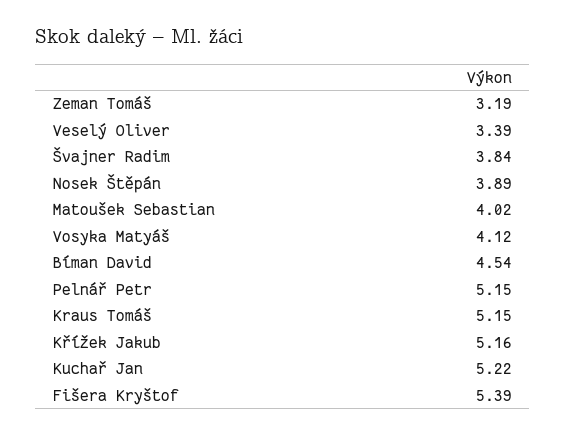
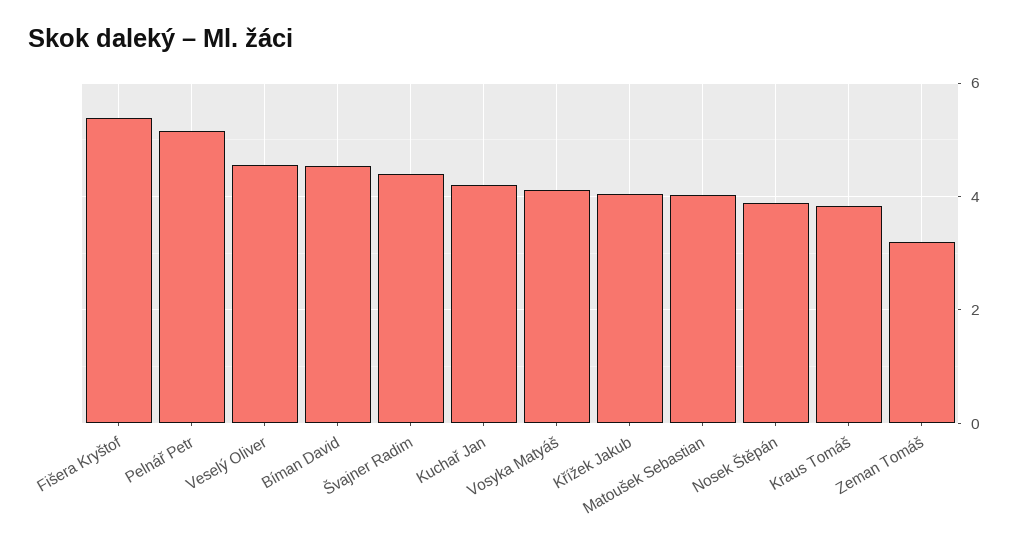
  {
    "Zeman Tomáš": 3.19,
-   "Veselý Oliver": 3.39,
+   "Veselý Oliver": 4.6,
-   "Švajner Radim": 3.84,
+   "Švajner Radim": 4.4,
    "Nosek Štěpán": 3.89,
    "Matoušek Sebastian": 4.02,
    "Vosyka Matyáš": 4.12,
    "Bíman David": 4.54,
    "Pelnář Petr": 5.15,
-   "Kraus Tomáš": 5.15,
+   "Kraus Tomáš": 3.8,
-   "Křížek Jakub": 5.16,
+   "Křížek Jakub": 4,
-   "Kuchař Jan": 5.22,
+   "Kuchař Jan": 4.2,
    "Fišera Kryštof": 5.39
  }

